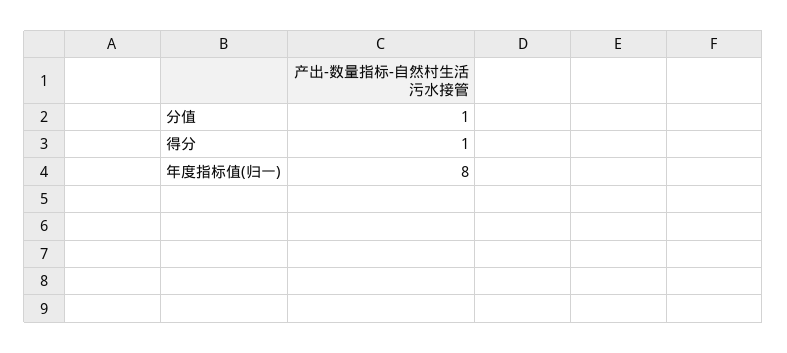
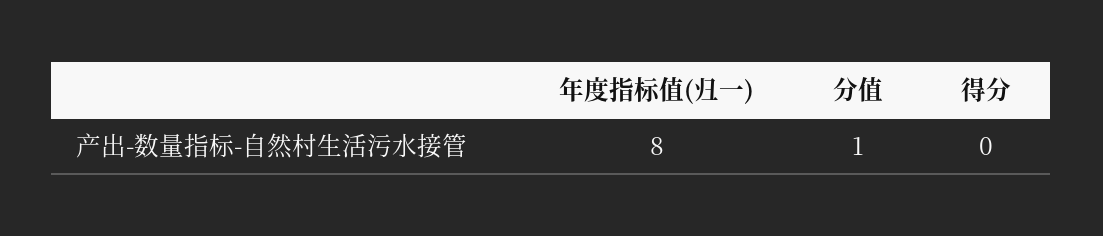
  {
    "分值": 1,
-   "得分": 1,
+   "得分": 0,
    "年度指标值(归一)": 8
  }

